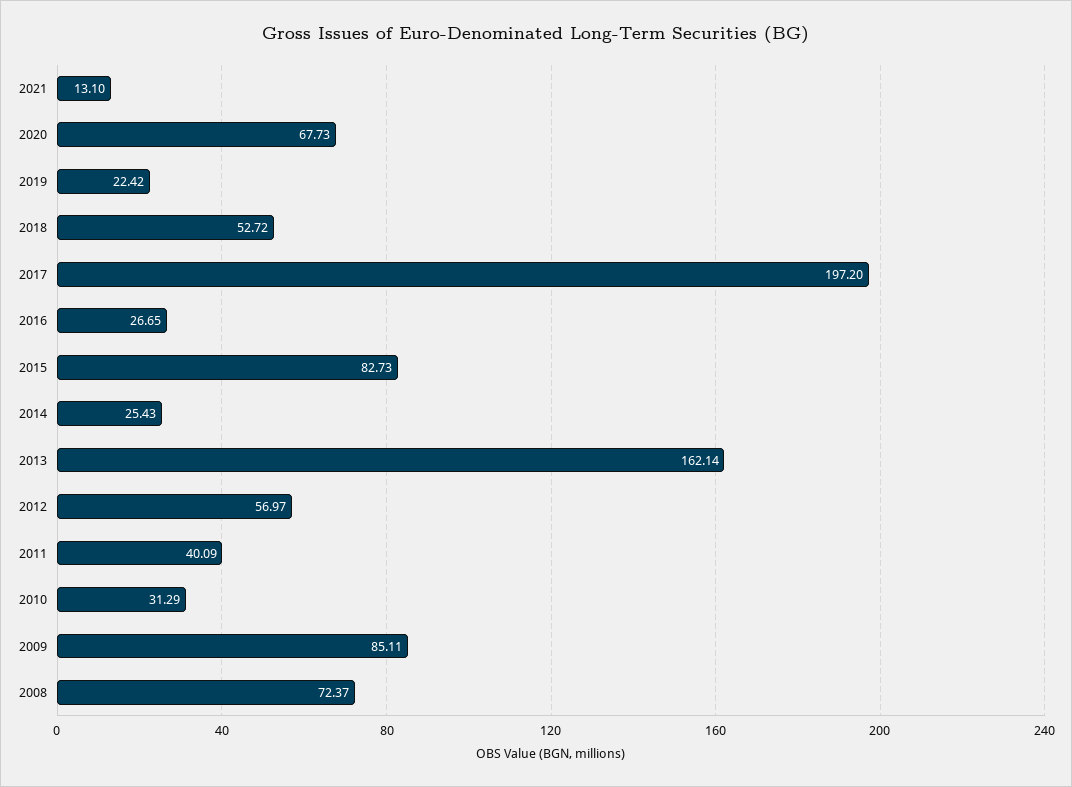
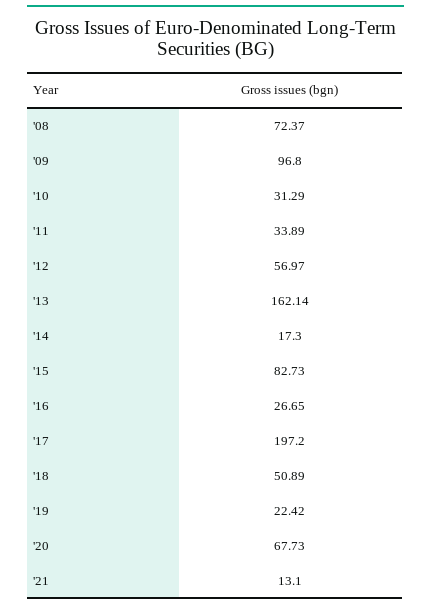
  {
    "2021": 13.1,
    "2020": 67.73,
    "2019": 22.42,
-   "2018": 52.72,
+   "2018": 50.89,
    "2017": 197.2,
    "2016": 26.65,
    "2015": 82.73,
-   "2014": 25.43,
+   "2014": 17.3,
    "2013": 162.14,
    "2012": 56.97,
-   "2011": 40.09,
+   "2011": 33.89,
    "2010": 31.29,
-   "2009": 85.11,
+   "2009": 96.8,
    "2008": 72.37
  }

